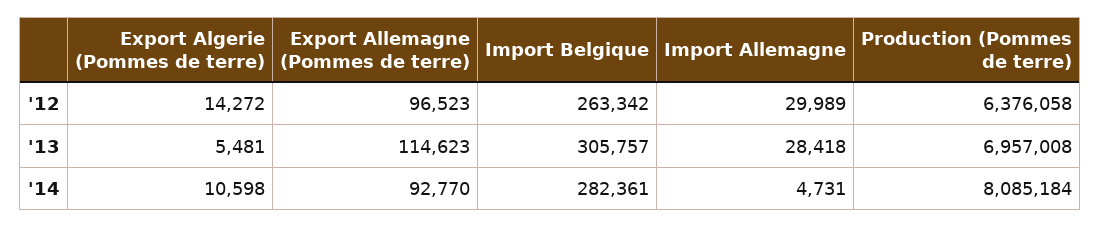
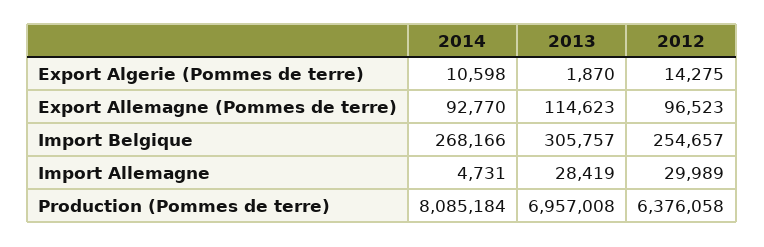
  {
    "Export Algerie (Pommes de terre)": {
-     "'12": 14272,
+     "'12": 14275,
-     "'13": 5481,
+     "'13": 1870,
      "'14": 10598
    },
    "Export Allemagne (Pommes de terre)": {
      "'12": 96523,
      "'13": 114623,
      "'14": 92770
    },
    "Import Belgique": {
-     "'12": 263342,
+     "'12": 254657,
      "'13": 305757,
-     "'14": 282361
+     "'14": 268166
    },
    "Import Allemagne": {
      "'12": 29989,
-     "'13": 28418,
+     "'13": 28419,
      "'14": 4731
    },
    "Production (Pommes de terre)": {
      "'12": 6376058,
      "'13": 6957008,
      "'14": 8085184
    }
  }

